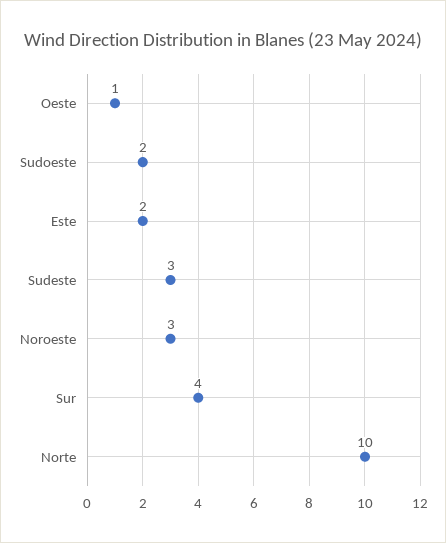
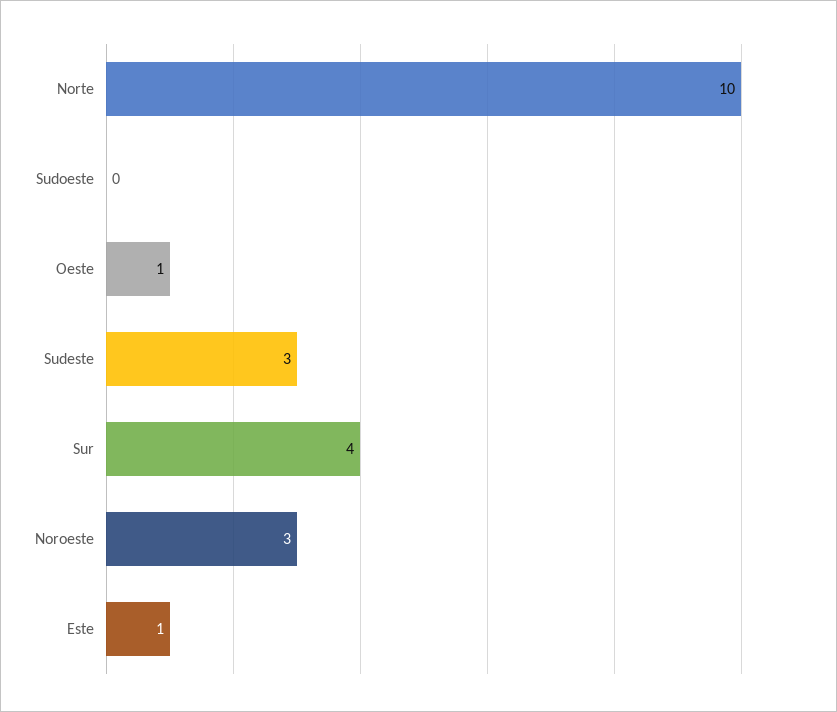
  {
    "Oeste": 1,
-   "Sudoeste": 2,
+   "Sudoeste": 0,
-   "Este": 2,
+   "Este": 1,
    "Sudeste": 3,
    "Noroeste": 3,
    "Sur": 4,
    "Norte": 10
  }

